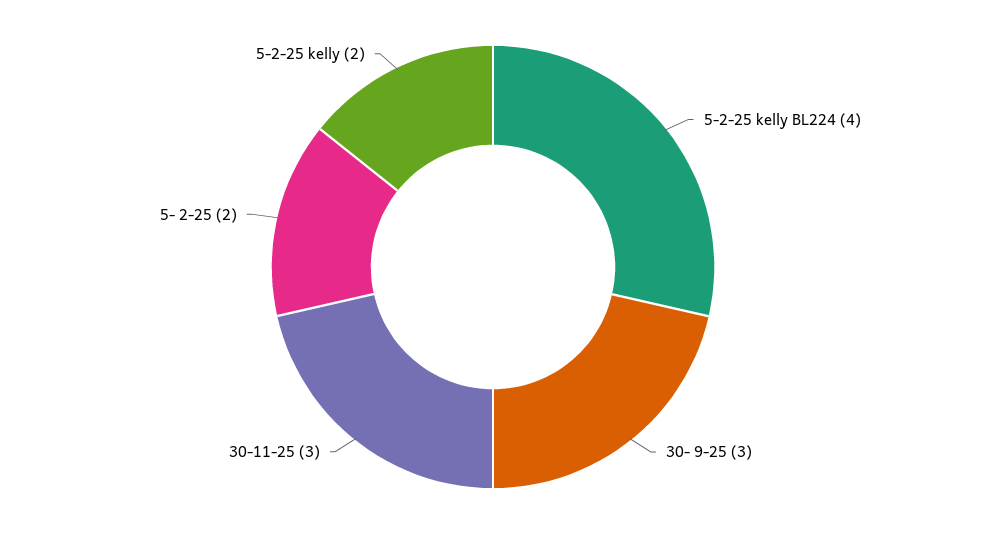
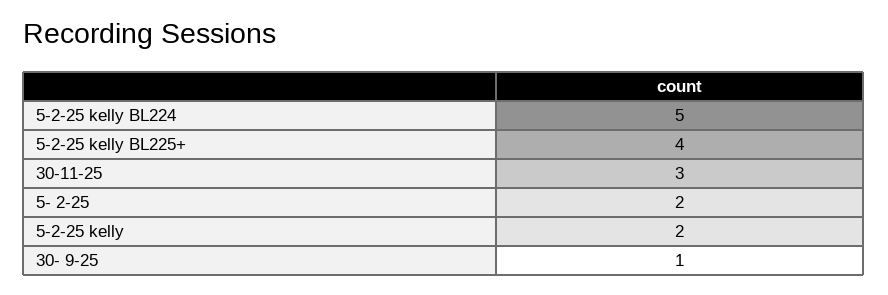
  {
-   "5-2-25 kelly BL224": 4,
+   "5-2-25 kelly BL224": 5,
-   "30- 9-25": 3,
+   "30- 9-25": 1,
    "30-11-25": 3,
    "5- 2-25": 2,
-   "5-2-25 kelly": 2
+   "5-2-25 kelly": 2,
+   "5-2-25 kelly BL225+": 4
  }

